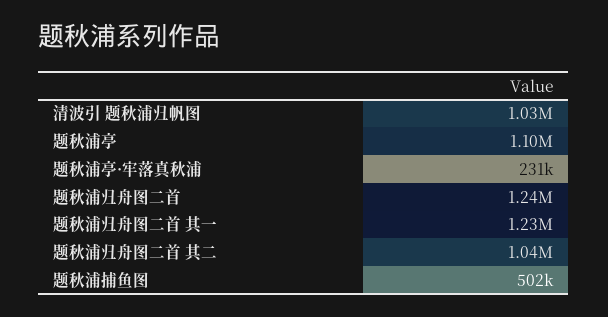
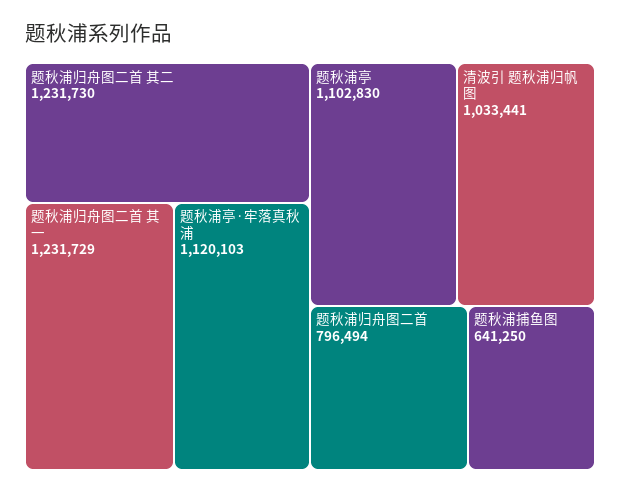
  {
    "清波引 题秋浦归帆图": 1033441,
    "题秋浦亭": 1102830,
-   "题秋浦亭·牢落真秋浦": 231000,
+   "题秋浦亭·牢落真秋浦": 1120103,
-   "题秋浦归舟图二首": 1240000,
+   "题秋浦归舟图二首": 796494,
    "题秋浦归舟图二首 其一": 1231729,
-   "题秋浦归舟图二首 其二": 1040000,
+   "题秋浦归舟图二首 其二": 1231730,
-   "题秋浦捕鱼图": 502000
+   "题秋浦捕鱼图": 641250
  }

